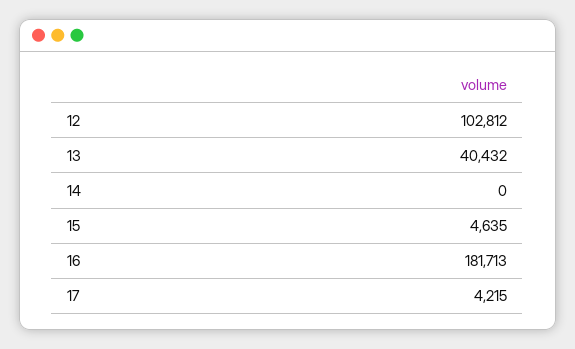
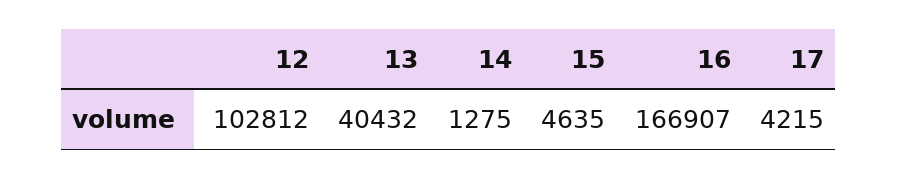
  {
    "12": 102812,
    "13": 40432,
-   "14": 0,
+   "14": 1275,
    "15": 4635,
-   "16": 181713,
+   "16": 166907,
    "17": 4215
  }

